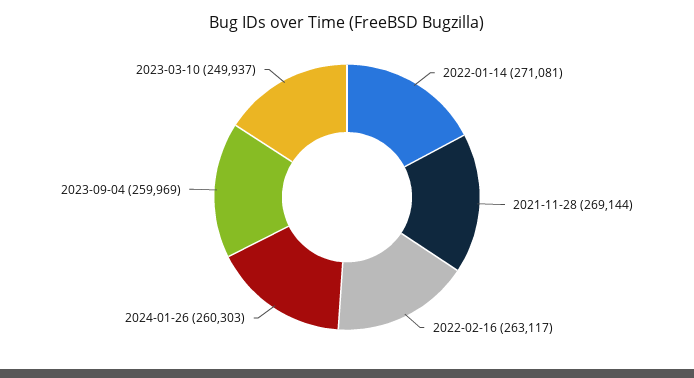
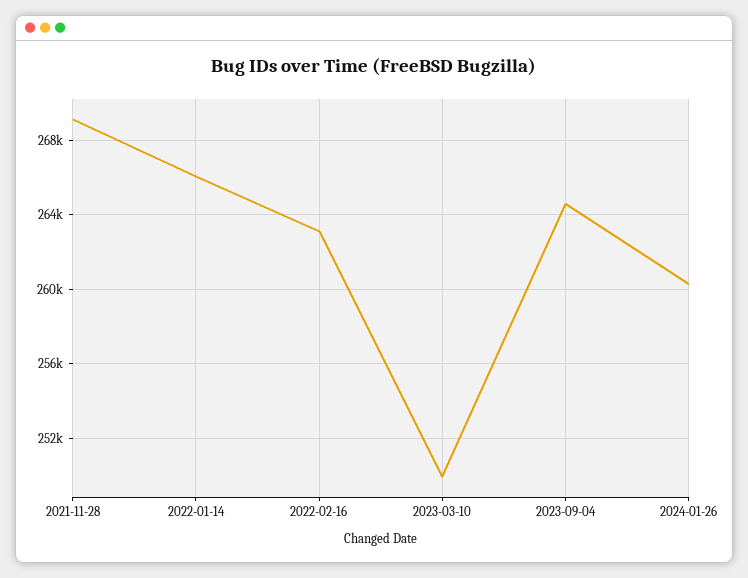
  {
-   "2022-01-14": 271081,
+   "2022-01-14": 266000,
    "2021-11-28": 269144,
    "2022-02-16": 263117,
    "2024-01-26": 260303,
-   "2023-09-04": 259969,
+   "2023-09-04": 264500,
    "2023-03-10": 249937
  }

